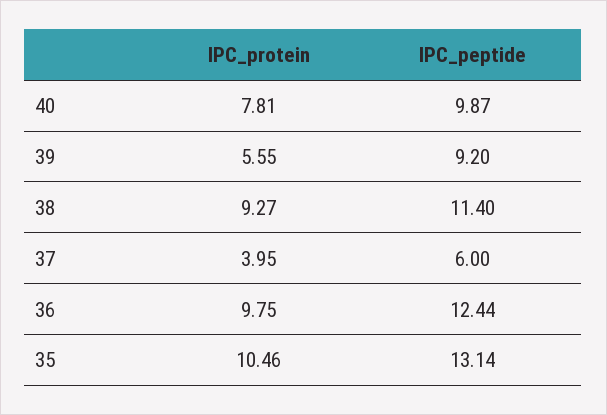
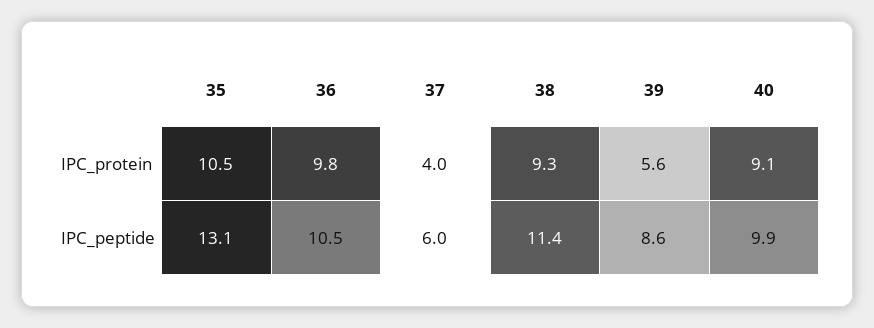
  {
    "IPC_protein": {
-     "40": 7.81,
+     "40": 9.1,
      "39": 5.55,
      "38": 9.27,
      "37": 3.95,
      "36": 9.75,
      "35": 10.46
    },
    "IPC_peptide": {
      "40": 9.87,
-     "39": 9.2,
+     "39": 8.6,
      "38": 11.4,
      "37": 6,
-     "36": 12.44,
+     "36": 10.5,
      "35": 13.14
    }
  }

